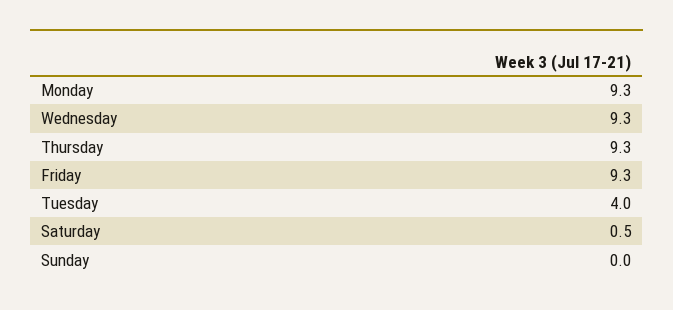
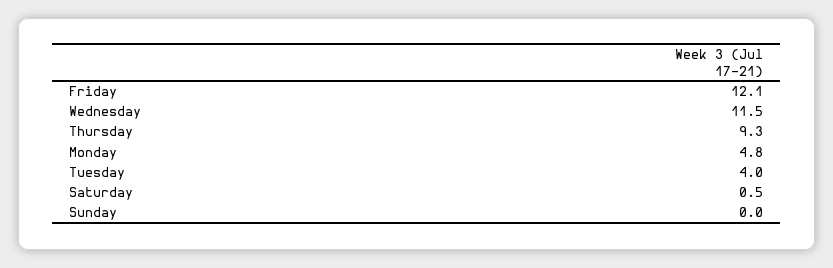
  {
-   "Monday": 9.3,
+   "Monday": 4.8,
-   "Wednesday": 9.3,
+   "Wednesday": 11.5,
    "Thursday": 9.3,
-   "Friday": 9.3,
+   "Friday": 12.1,
    "Tuesday": 4,
    "Saturday": 0.5,
    "Sunday": 0
  }

